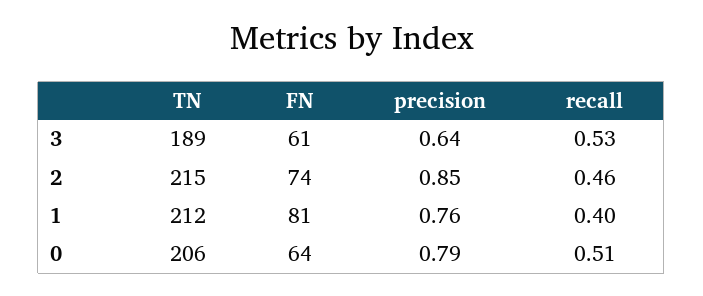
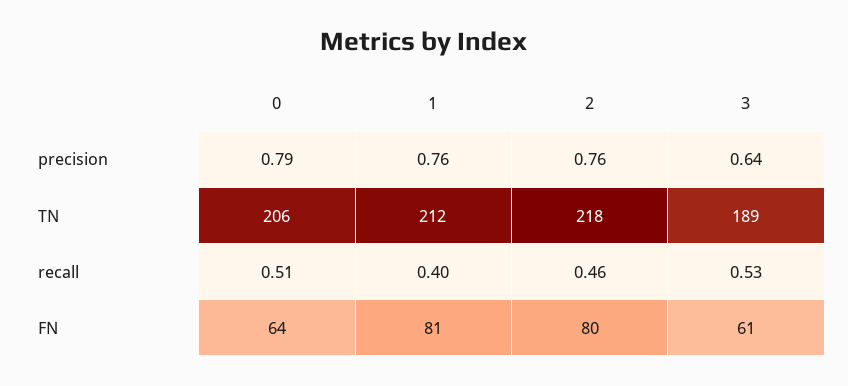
  {
    "TN": {
      "3": 189,
-     "2": 215,
+     "2": 218,
      "1": 212,
      "0": 206
    },
    "FN": {
      "3": 61,
-     "2": 74,
+     "2": 80,
      "1": 81,
      "0": 64
    },
    "precision": {
      "3": 0.64,
-     "2": 0.85,
+     "2": 0.76,
      "1": 0.76,
      "0": 0.79
    },
    "recall": {
      "3": 0.53,
      "2": 0.46,
      "1": 0.4,
      "0": 0.51
    }
  }

